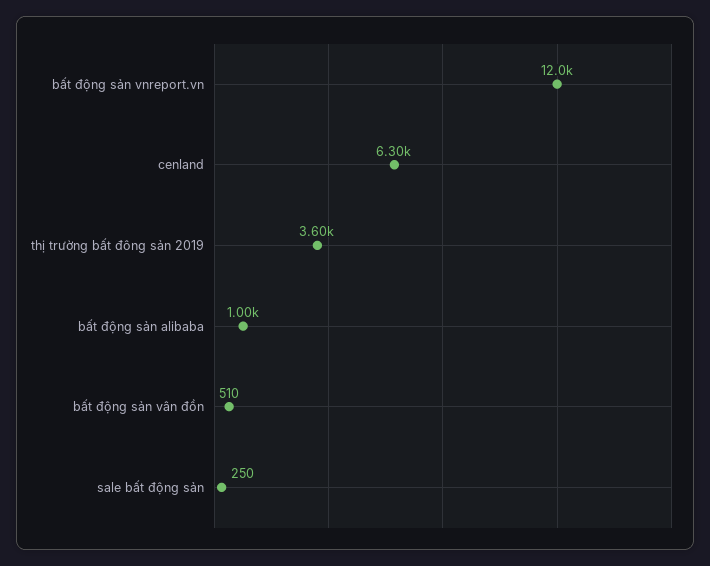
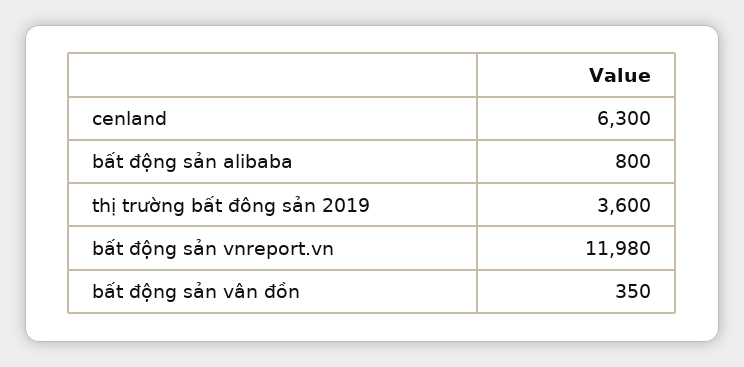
  {
    "bất động sản vnreport.vn": 11980,
    "cenland": 6300,
    "thị trường bất đông sản 2019": 3600,
-   "bất động sản alibaba": 1000,
+   "bất động sản alibaba": 800,
-   "bất động sản vân đồn": 510,
+   "bất động sản vân đồn": 350
-   "sale bất động sản": 250
  }

